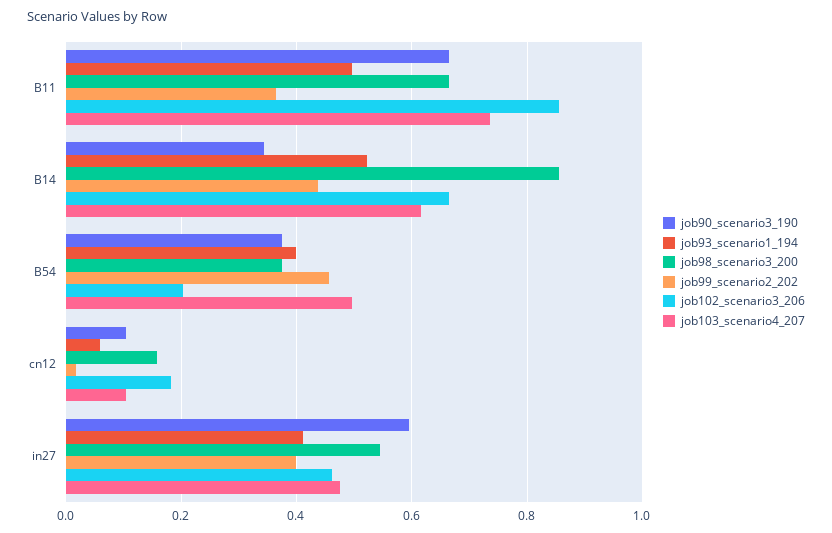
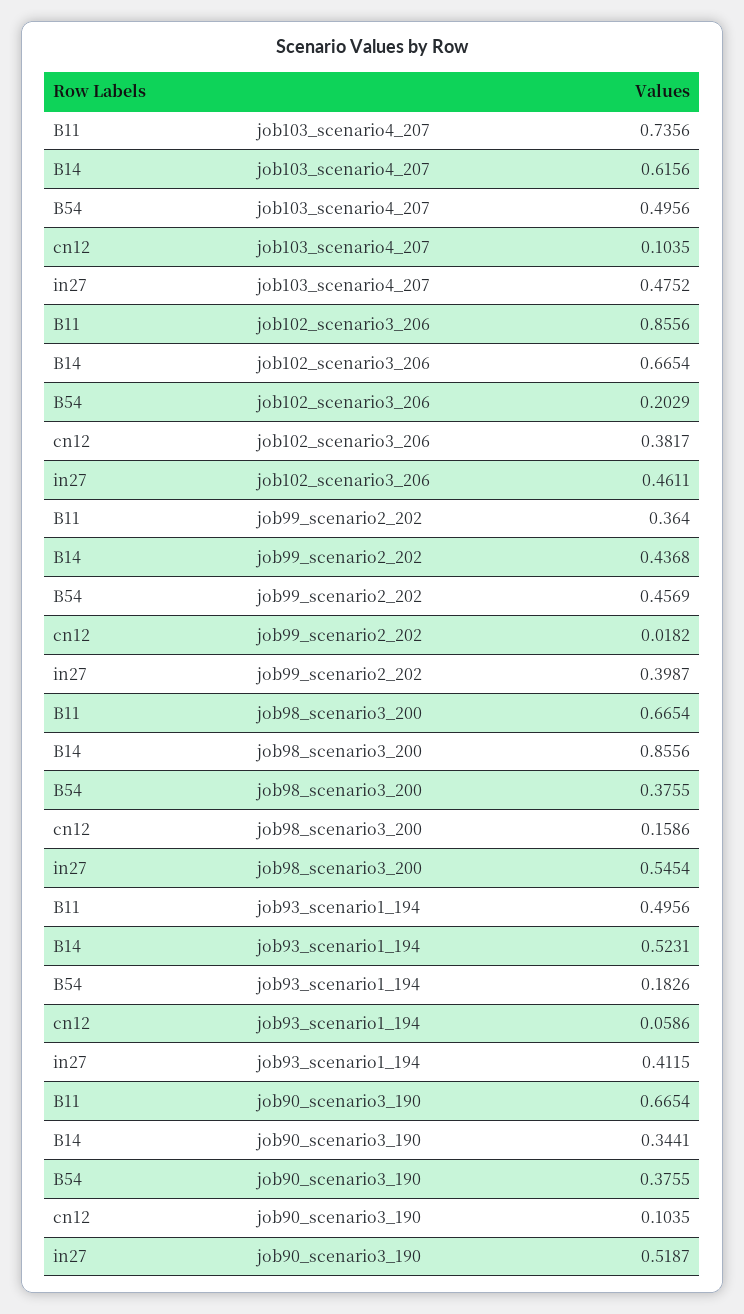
  {
    "job90_scenario3_190": {
      "B11": 0.6654,
      "B14": 0.3441,
      "B54": 0.3755,
      "cn12": 0.1035,
-     "in27": 0.6
+     "in27": 0.5187
    },
    "job93_scenario1_194": {
      "B11": 0.4956,
      "B14": 0.5231,
-     "B54": 0.4,
+     "B54": 0.1826,
      "cn12": 0.0586,
      "in27": 0.4115
    },
    "job98_scenario3_200": {
      "B11": 0.6654,
      "B14": 0.8556,
      "B54": 0.3755,
      "cn12": 0.1586,
      "in27": 0.5454
    },
    "job99_scenario2_202": {
      "B11": 0.364,
      "B14": 0.4368,
      "B54": 0.4569,
      "cn12": 0.0182,
      "in27": 0.3987
    },
    "job102_scenario3_206": {
      "B11": 0.8556,
      "B14": 0.6654,
      "B54": 0.2029,
-     "cn12": 0.18,
+     "cn12": 0.3817,
      "in27": 0.4611
    },
    "job103_scenario4_207": {
      "B11": 0.7356,
      "B14": 0.6156,
      "B54": 0.4956,
      "cn12": 0.1035,
      "in27": 0.4752
    }
  }

